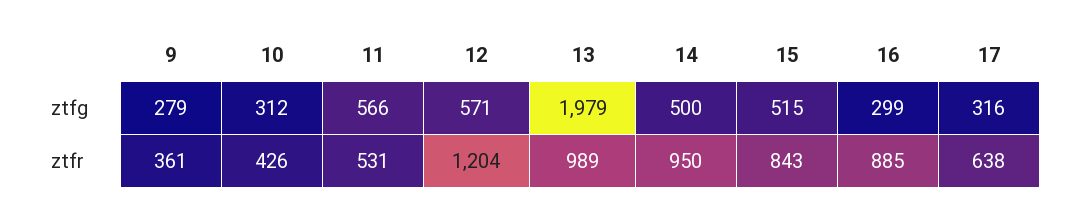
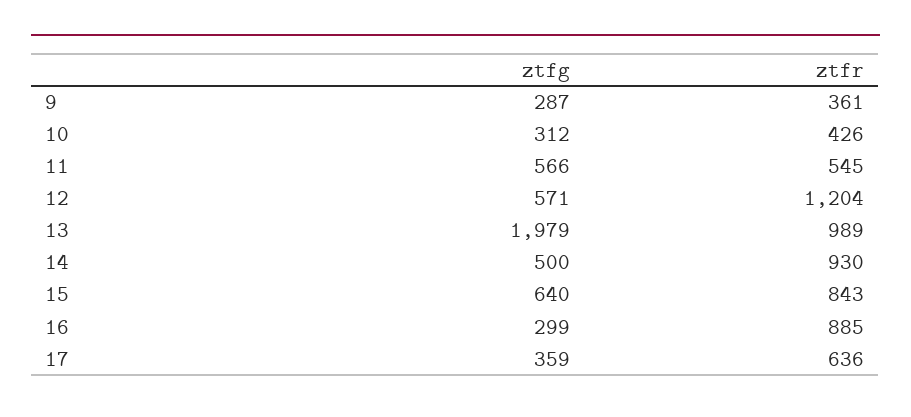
  {
    "9": {
-     "ztfg": 279,
+     "ztfg": 287,
      "ztfr": 361
    },
    "10": {
      "ztfg": 312,
      "ztfr": 426
    },
    "11": {
      "ztfg": 566,
-     "ztfr": 531
+     "ztfr": 545
    },
    "12": {
      "ztfg": 571,
      "ztfr": 1204
    },
    "13": {
      "ztfg": 1979,
      "ztfr": 989
    },
    "14": {
      "ztfg": 500,
-     "ztfr": 950
+     "ztfr": 930
    },
    "15": {
-     "ztfg": 515,
+     "ztfg": 640,
      "ztfr": 843
    },
    "16": {
      "ztfg": 299,
      "ztfr": 885
    },
    "17": {
-     "ztfg": 316,
+     "ztfg": 359,
-     "ztfr": 638
+     "ztfr": 636
    }
  }

